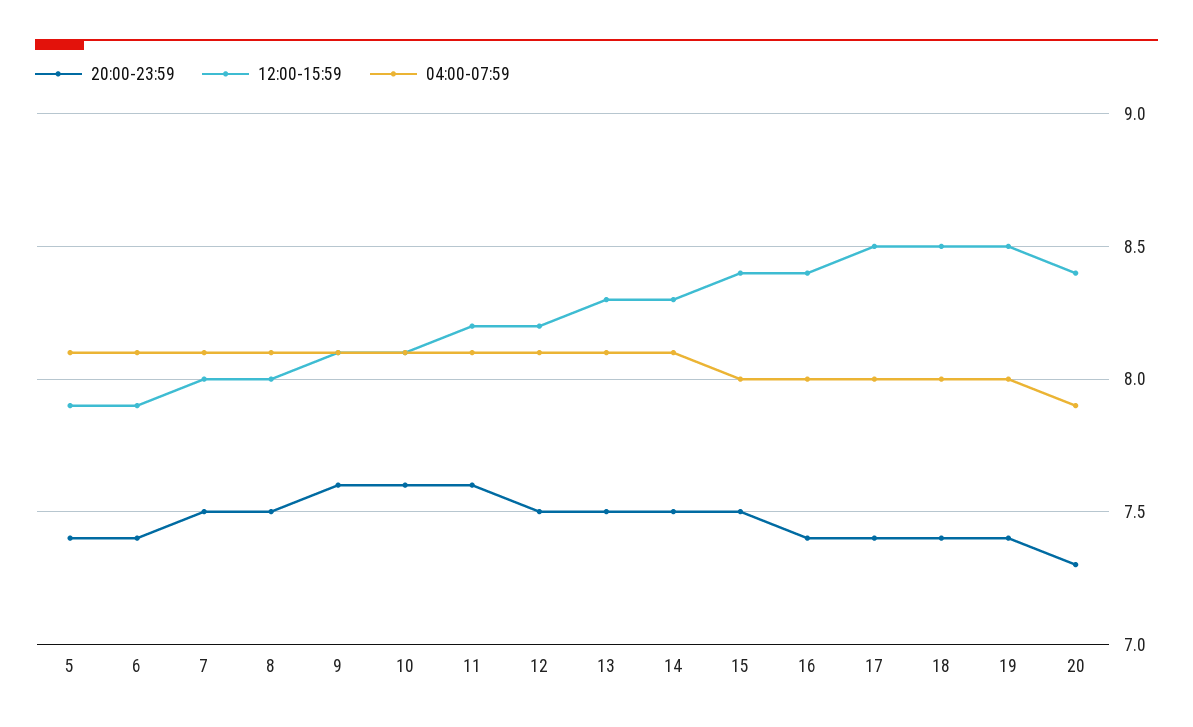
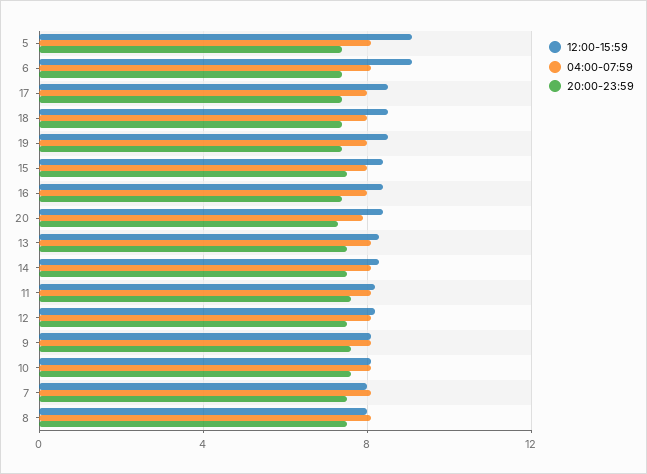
  {
    "20:00-23:59": {
      "5": 7.4,
      "6": 7.4,
      "7": 7.5,
      "8": 7.5,
      "9": 7.6,
      "10": 7.6,
      "11": 7.6,
      "12": 7.5,
      "13": 7.5,
      "14": 7.5,
      "15": 7.5,
      "16": 7.4,
      "17": 7.4,
      "18": 7.4,
      "19": 7.4,
      "20": 7.3
    },
    "12:00-15:59": {
-     "5": 7.9,
+     "5": 9,
-     "6": 7.9,
+     "6": 9,
      "7": 8,
      "8": 8,
      "9": 8.1,
      "10": 8.1,
      "11": 8.2,
      "12": 8.2,
      "13": 8.3,
      "14": 8.3,
      "15": 8.4,
      "16": 8.4,
      "17": 8.5,
      "18": 8.5,
      "19": 8.5,
      "20": 8.4
    },
    "04:00-07:59": {
      "5": 8.1,
      "6": 8.1,
      "7": 8.1,
      "8": 8.1,
      "9": 8.1,
      "10": 8.1,
      "11": 8.1,
      "12": 8.1,
      "13": 8.1,
      "14": 8.1,
      "15": 8,
      "16": 8,
      "17": 8,
      "18": 8,
      "19": 8,
      "20": 7.9
    }
  }

